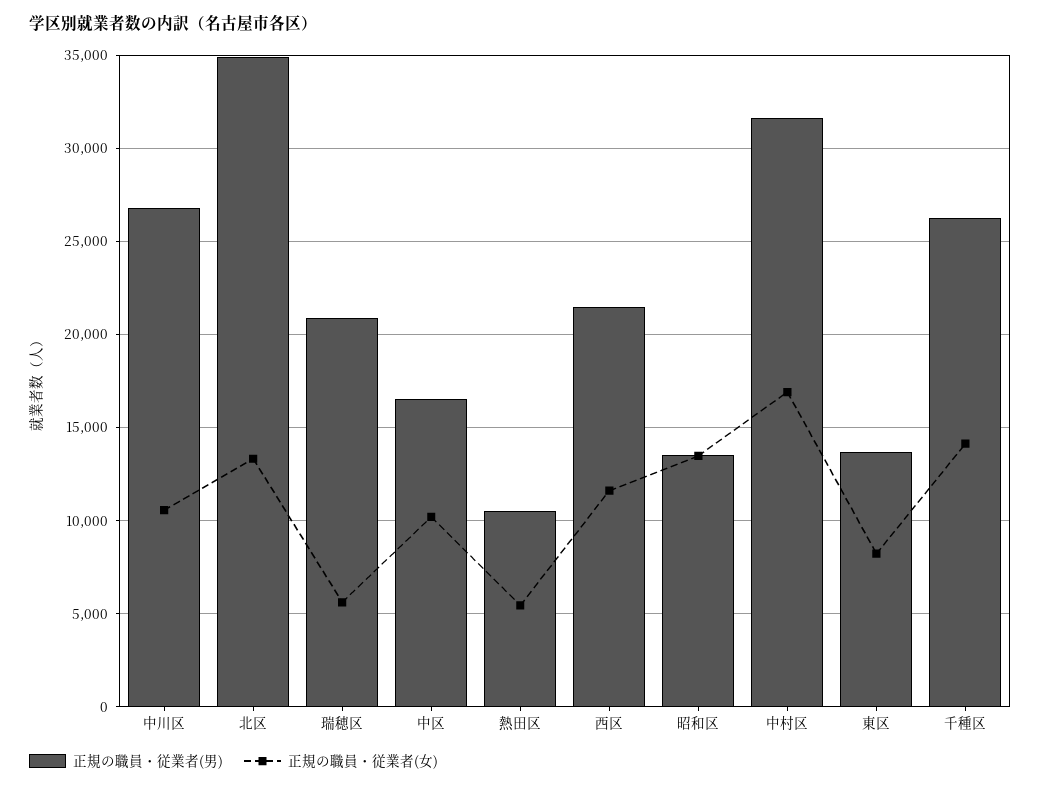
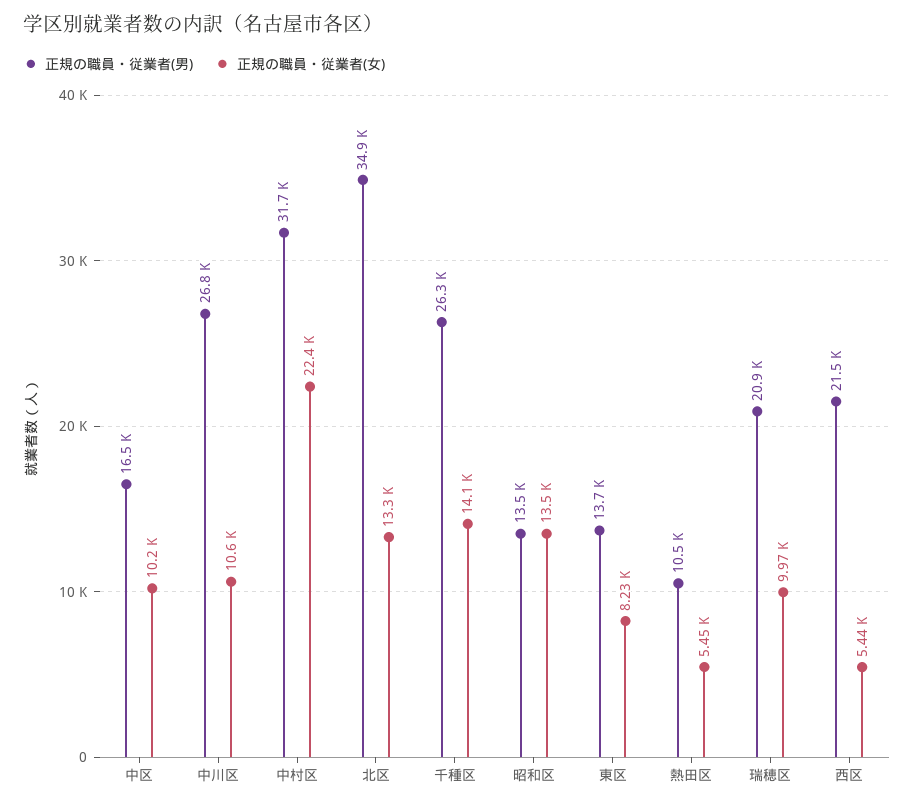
  {
    "正規の職員・従業者(男)": {
      "中川区": 26800,
      "北区": 34900,
      "瑞穂区": 20900,
      "中区": 16500,
      "熱田区": 10500,
      "西区": 21500,
      "昭和区": 13500,
      "中村区": 31700,
      "東区": 13700,
      "千種区": 26300
    },
    "正規の職員・従業者(女)": {
      "中川区": 10600,
      "北区": 13300,
-     "瑞穂区": 5500,
+     "瑞穂区": 9970,
      "中区": 10200,
      "熱田区": 5450,
-     "西区": 11500,
+     "西区": 5440,
      "昭和区": 13500,
-     "中村区": 17000,
+     "中村区": 22400,
      "東区": 8230,
      "千種区": 14100
    }
  }

